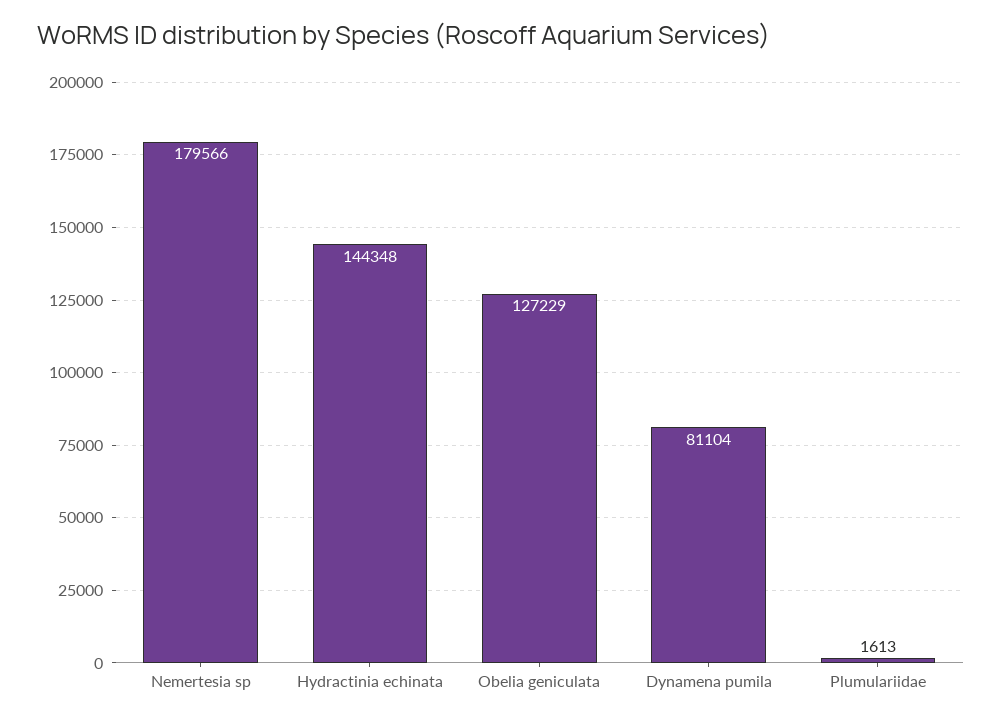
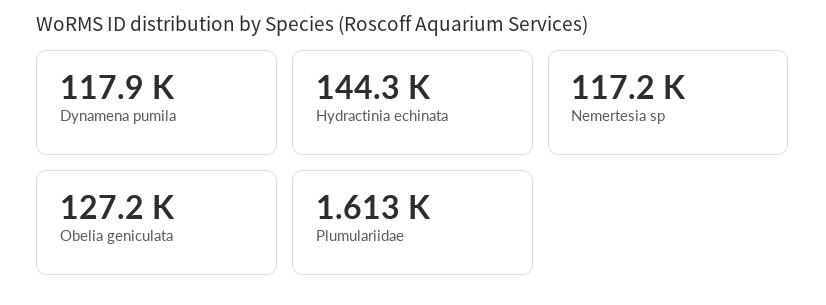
  {
-   "Nemertesia sp": 179566,
+   "Nemertesia sp": 117200,
    "Hydractinia echinata": 144348,
    "Obelia geniculata": 127229,
-   "Dynamena pumila": 81104,
+   "Dynamena pumila": 117900,
    "Plumulariidae": 1613
  }

